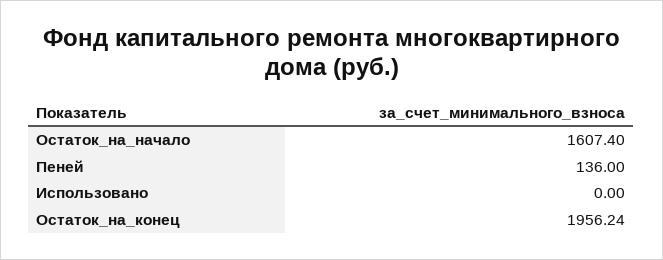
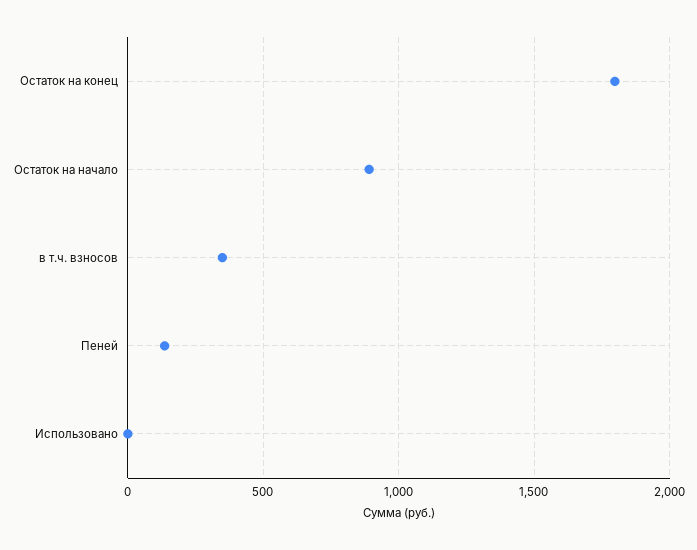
  {
-   "Остаток_на_начало": 1607.4,
+   "Остаток_на_начало": 900,
    "Пеней": 136,
    "Использовано": 0,
-   "Остаток_на_конец": 1956.24
+   "Остаток_на_конец": 1800,
+   "в т.ч. взносов": 350
  }

